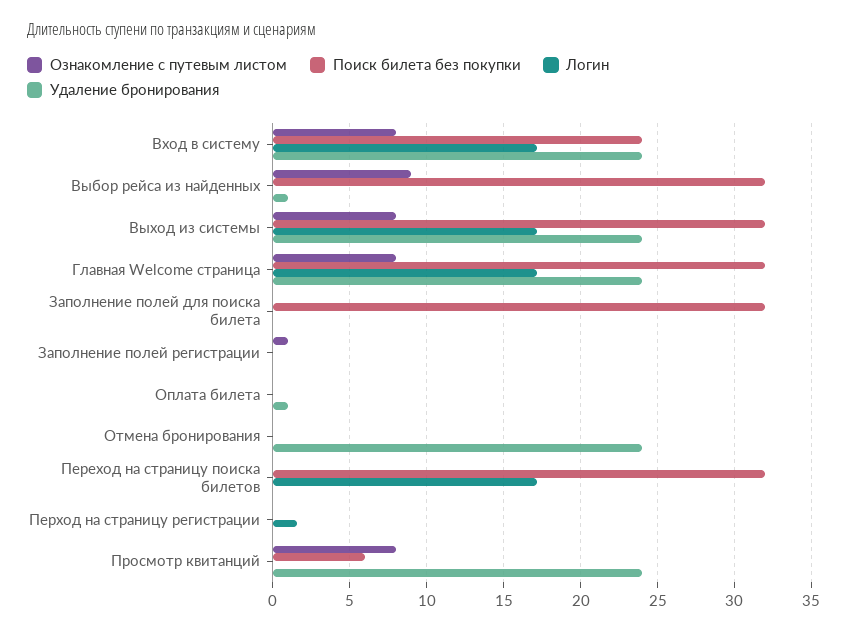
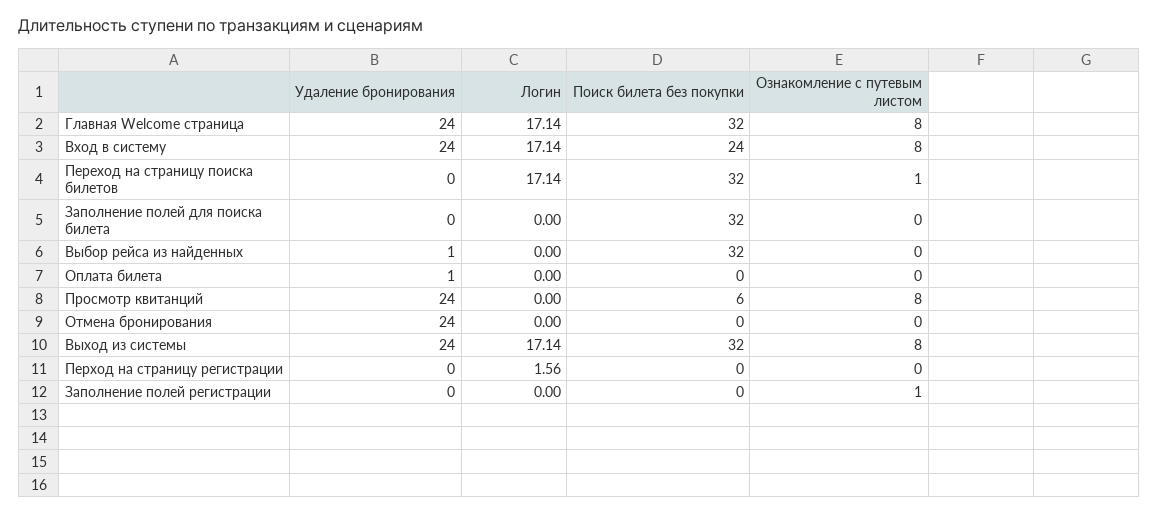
  {
    "Ознакомление с путевым листом": {
      "Вход в систему": 8,
-     "Выбор рейса из найденных": 9,
+     "Выбор рейса из найденных": 0,
      "Выход из системы": 8,
      "Главная Welcome страница": 8,
      "Заполнение полей для поиска билета": 0,
      "Заполнение полей регистрации": 1,
      "Оплата билета": 0,
      "Отмена бронирования": 0,
-     "Переход на страницу поиска билетов": 0,
+     "Переход на страницу поиска билетов": 1,
      "Перход на страницу регистрации": 0,
      "Просмотр квитанций": 8
    },
    "Поиск билета без покупки": {
      "Вход в систему": 24,
      "Выбор рейса из найденных": 32,
      "Выход из системы": 32,
      "Главная Welcome страница": 32,
      "Заполнение полей для поиска билета": 32,
      "Заполнение полей регистрации": 0,
      "Оплата билета": 0,
      "Отмена бронирования": 0,
      "Переход на страницу поиска билетов": 32,
      "Перход на страницу регистрации": 0,
      "Просмотр квитанций": 6
    },
    "Логин": {
      "Вход в систему": 17.14,
      "Выбор рейса из найденных": 0,
      "Выход из системы": 17.14,
      "Главная Welcome страница": 17.14,
      "Заполнение полей для поиска билета": 0,
      "Заполнение полей регистрации": 0,
      "Оплата билета": 0,
      "Отмена бронирования": 0,
      "Переход на страницу поиска билетов": 17.14,
      "Перход на страницу регистрации": 1.56,
      "Просмотр квитанций": 0
    },
    "Удаление бронирования": {
      "Вход в систему": 24,
      "Выбор рейса из найденных": 1,
      "Выход из системы": 24,
      "Главная Welcome страница": 24,
      "Заполнение полей для поиска билета": 0,
      "Заполнение полей регистрации": 0,
      "Оплата билета": 1,
      "Отмена бронирования": 24,
      "Переход на страницу поиска билетов": 0,
      "Перход на страницу регистрации": 0,
      "Просмотр квитанций": 24
    }
  }

